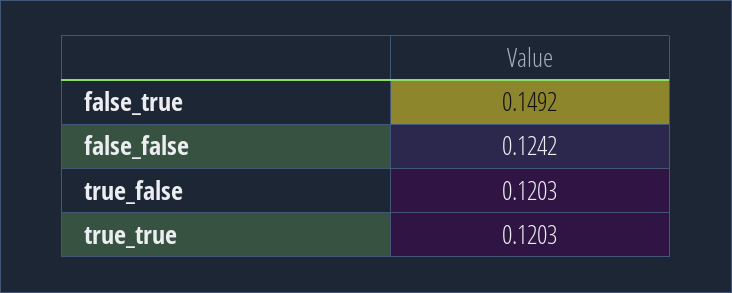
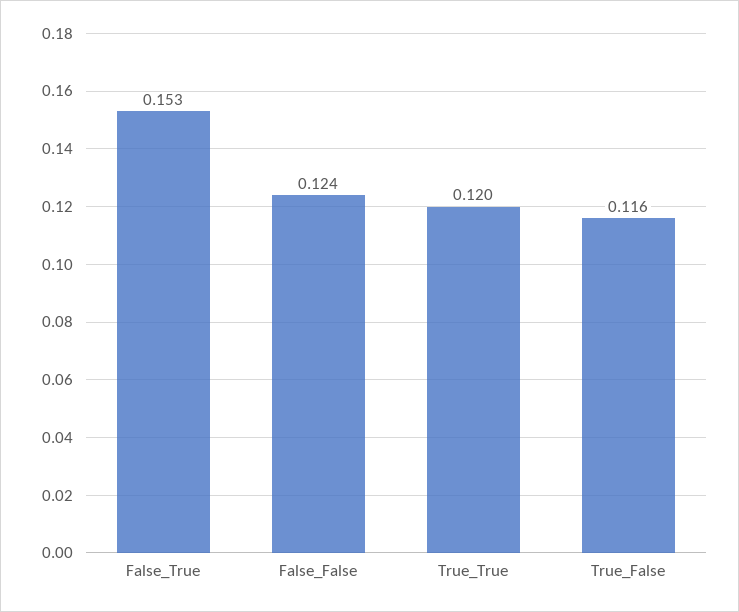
  {
-   "false_true": 0.1492,
+   "false_true": 0.153,
    "false_false": 0.1242,
-   "true_false": 0.1203,
+   "true_false": 0.116,
    "true_true": 0.1203
  }

